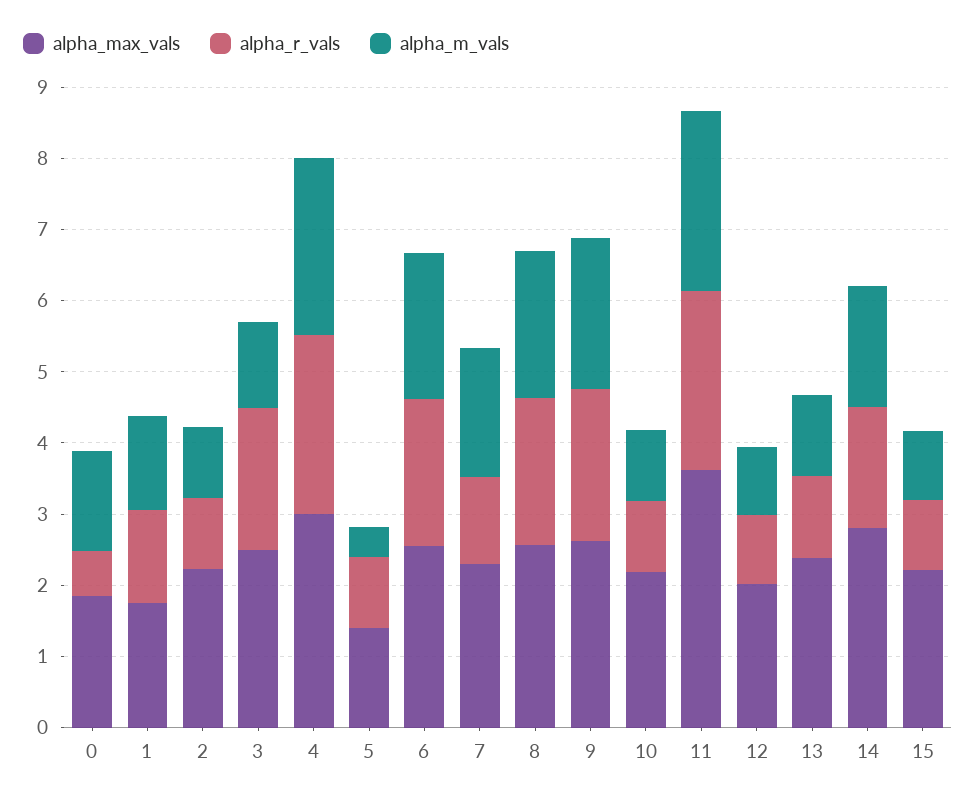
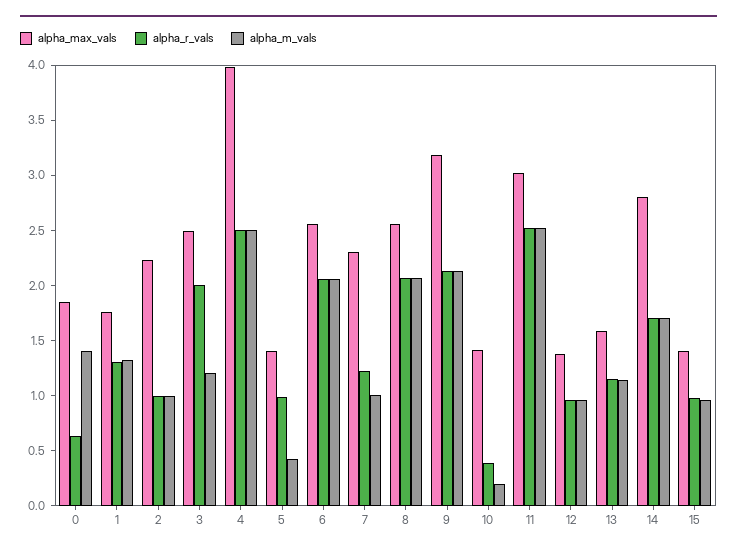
  {
    "alpha_max_vals": {
      "0": 1.8,
      "1": 1.8,
      "2": 2.2,
      "3": 2.5,
-     "4": 3,
+     "4": 4,
      "5": 1.4,
      "6": 2.6,
      "7": 2.3,
      "8": 2.6,
-     "9": 2.6,
+     "9": 3.2,
-     "10": 2.2,
+     "10": 1.4,
-     "11": 3.6,
+     "11": 3,
-     "12": 2,
+     "12": 1.4,
-     "13": 2.4,
+     "13": 1.6,
      "14": 2.8,
-     "15": 2.2
+     "15": 1.4
    },
    "alpha_r_vals": {
      "0": 0.6,
      "1": 1.3,
      "2": 1,
      "3": 2,
      "4": 2.5,
      "5": 1,
      "6": 2.1,
      "7": 1.2,
      "8": 2.1,
      "9": 2.1,
-     "10": 1,
+     "10": 0.4,
      "11": 2.5,
      "12": 1,
      "13": 1.2,
      "14": 1.7,
      "15": 1
    },
    "alpha_m_vals": {
      "0": 1.4,
      "1": 1.3,
      "2": 1,
      "3": 1.2,
      "4": 2.5,
      "5": 0.4,
      "6": 2.1,
-     "7": 1.8,
+     "7": 1,
      "8": 2.1,
      "9": 2.1,
-     "10": 1,
+     "10": 0.2,
      "11": 2.5,
      "12": 1,
      "13": 1.1,
      "14": 1.7,
      "15": 1
    }
  }

